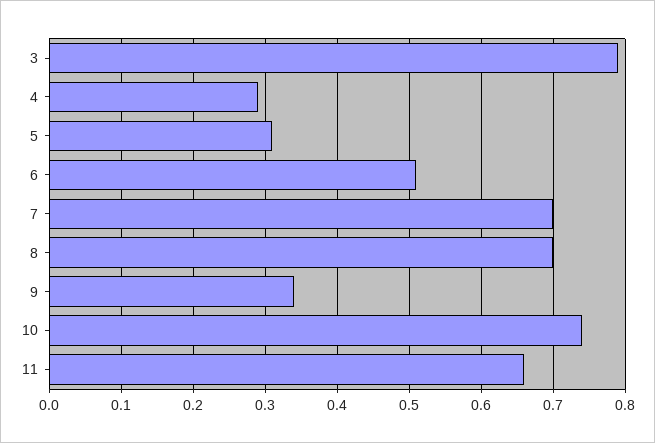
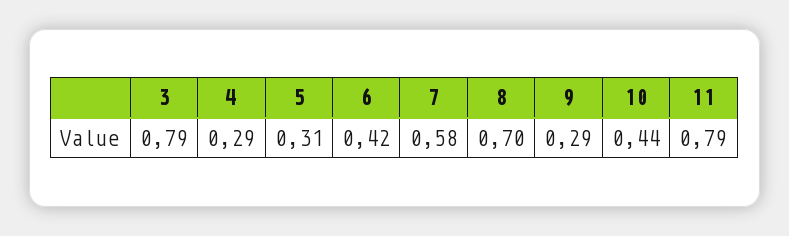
  {
    "3": 0.79,
    "4": 0.29,
    "5": 0.31,
-   "6": 0.51,
+   "6": 0.42,
-   "7": 0.7,
+   "7": 0.58,
    "8": 0.7,
-   "9": 0.34,
+   "9": 0.29,
-   "10": 0.74,
+   "10": 0.44,
-   "11": 0.66
+   "11": 0.79
  }

